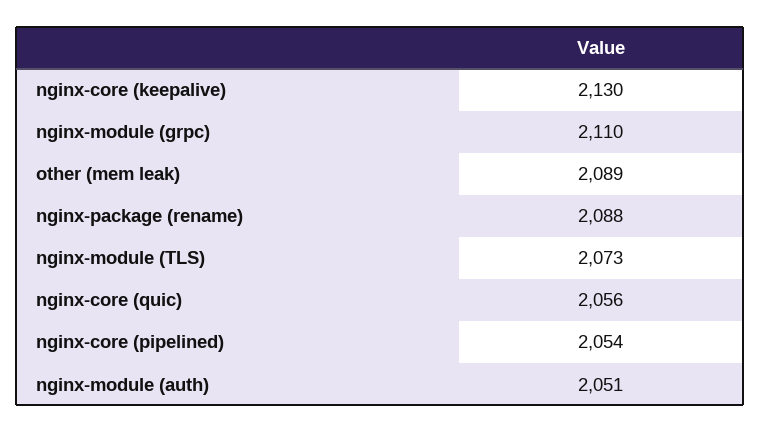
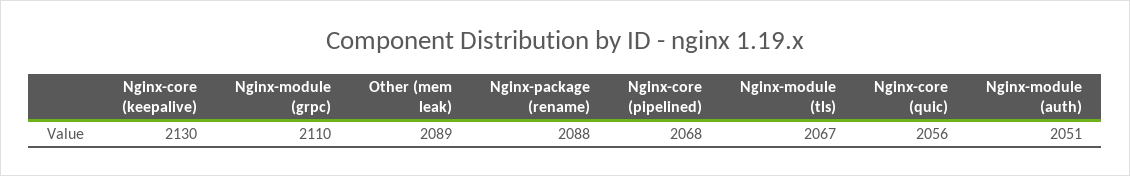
  {
    "nginx-core (keepalive)": 2130,
    "nginx-module (grpc)": 2110,
    "other (mem leak)": 2089,
    "nginx-package (rename)": 2088,
-   "nginx-module (TLS)": 2073,
+   "nginx-module (TLS)": 2067,
    "nginx-core (quic)": 2056,
-   "nginx-core (pipelined)": 2054,
+   "nginx-core (pipelined)": 2068,
    "nginx-module (auth)": 2051
  }

